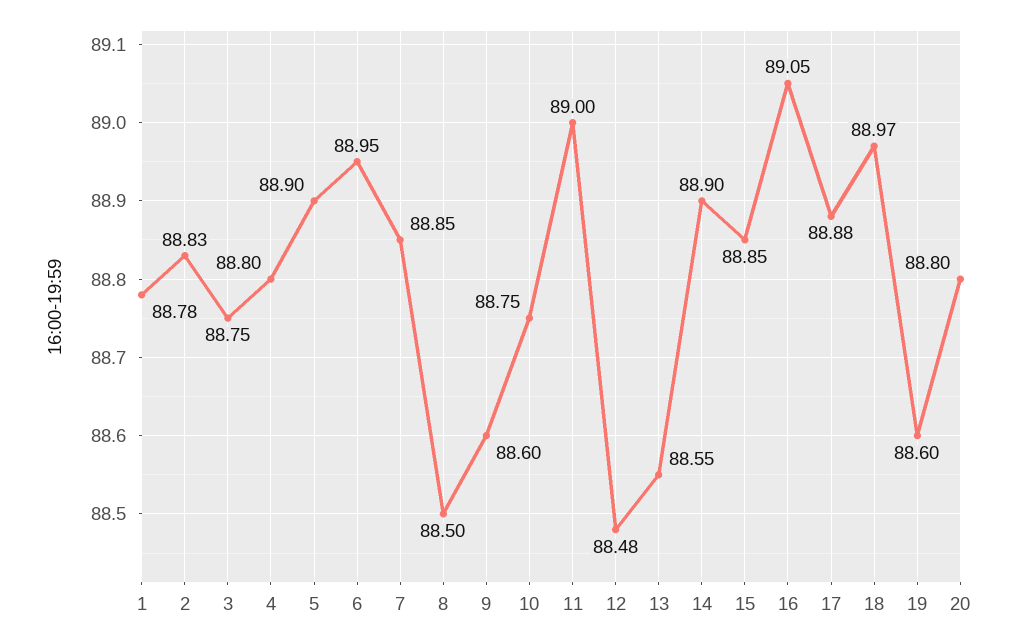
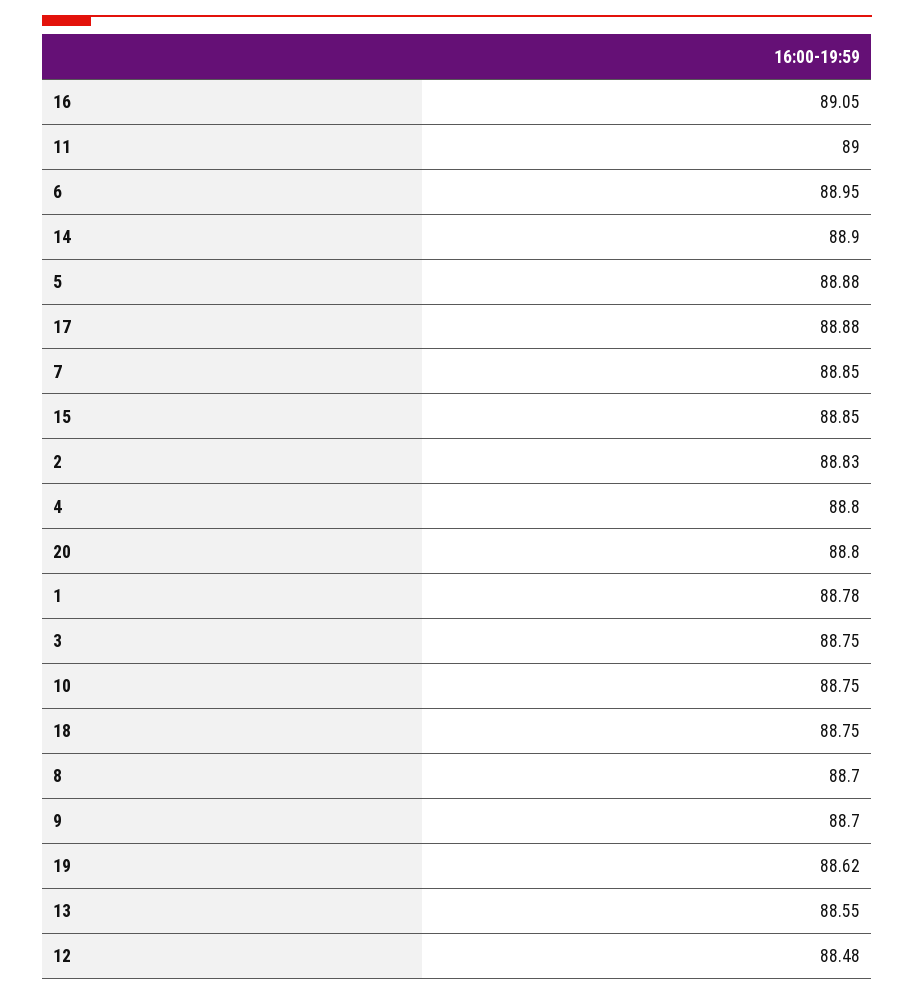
  {
    "1": 88.78,
    "2": 88.83,
    "3": 88.75,
    "4": 88.8,
-   "5": 88.9,
+   "5": 88.88,
    "6": 88.95,
    "7": 88.85,
-   "8": 88.5,
+   "8": 88.7,
-   "9": 88.6,
+   "9": 88.7,
    "10": 88.75,
    "11": 89,
    "12": 88.48,
    "13": 88.55,
    "14": 88.9,
    "15": 88.85,
    "16": 89.05,
    "17": 88.88,
-   "18": 88.97,
+   "18": 88.75,
-   "19": 88.6,
+   "19": 88.62,
    "20": 88.8
  }

